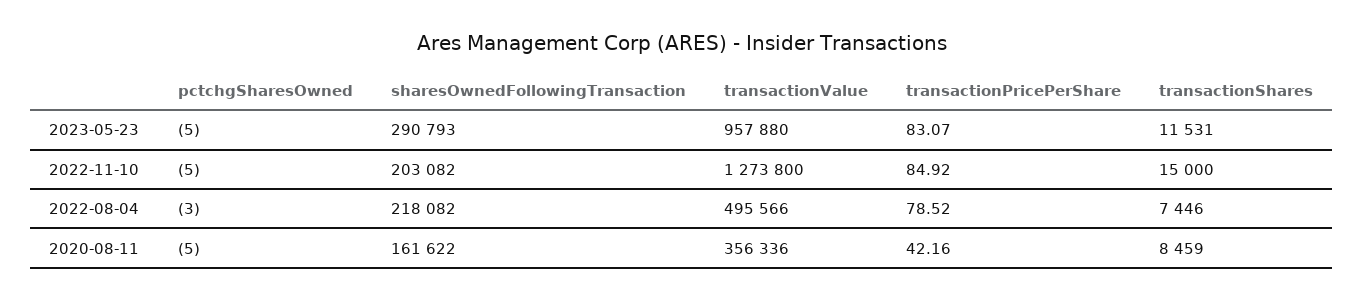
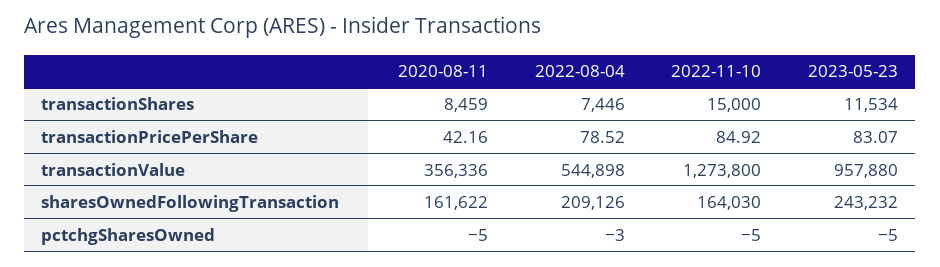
  {
    "pctchgSharesOwned": {
      "2023-05-23": -5,
      "2022-11-10": -5,
      "2022-08-04": -3,
      "2020-08-11": -5
    },
    "sharesOwnedFollowingTransaction": {
-     "2023-05-23": 290793,
+     "2023-05-23": 243232,
-     "2022-11-10": 203082,
+     "2022-11-10": 164030,
-     "2022-08-04": 218082,
+     "2022-08-04": 209126,
      "2020-08-11": 161622
    },
    "transactionValue": {
      "2023-05-23": 957880,
      "2022-11-10": 1273800,
-     "2022-08-04": 495566,
+     "2022-08-04": 544898,
      "2020-08-11": 356336
    },
    "transactionPricePerShare": {
      "2023-05-23": 83.07,
      "2022-11-10": 84.92,
      "2022-08-04": 78.52,
      "2020-08-11": 42.16
    },
    "transactionShares": {
-     "2023-05-23": 11531,
+     "2023-05-23": 11534,
      "2022-11-10": 15000,
      "2022-08-04": 7446,
      "2020-08-11": 8459
    }
  }

